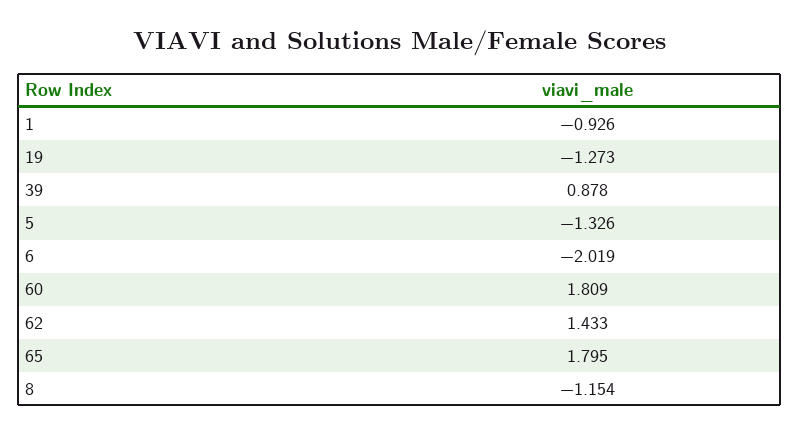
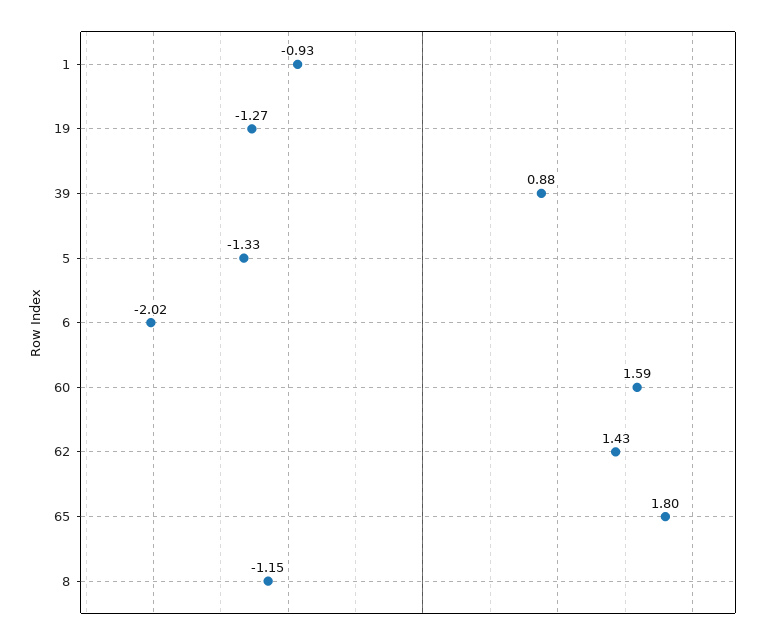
  {
    "1": -0.926,
    "19": -1.273,
    "39": 0.878,
    "5": -1.326,
    "6": -2.019,
-   "60": 1.809,
+   "60": 1.59,
    "62": 1.433,
    "65": 1.795,
    "8": -1.154
  }

